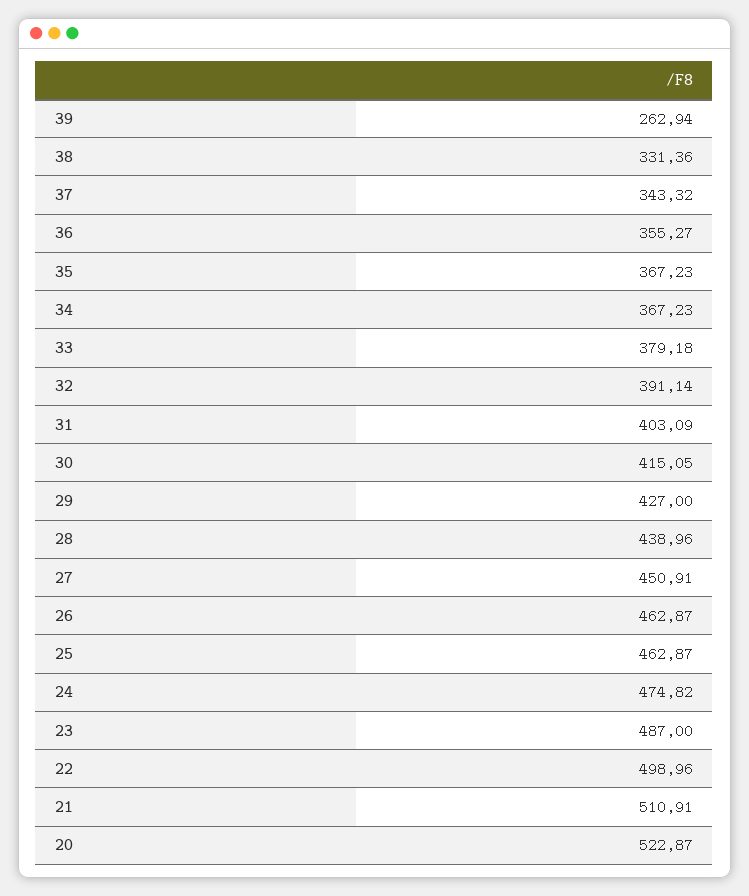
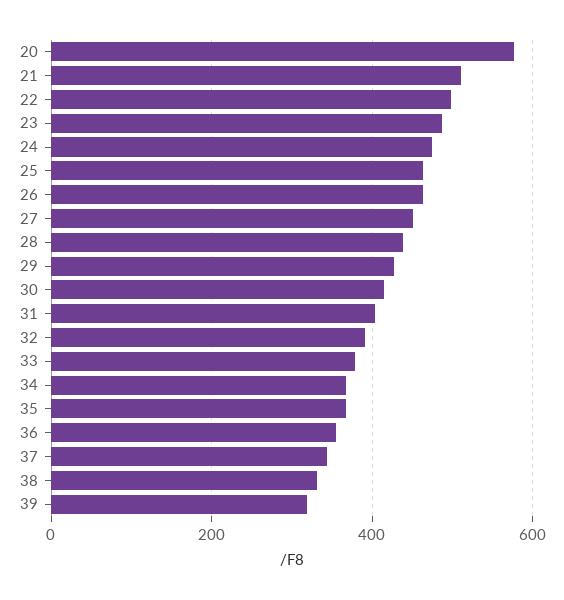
  {
-   "39": 262.94,
+   "39": 320,
    "38": 331.36,
    "37": 343.32,
    "36": 355.27,
    "35": 367.23,
    "34": 367.23,
    "33": 379.18,
    "32": 391.14,
    "31": 403.09,
    "30": 415.05,
    "29": 427,
    "28": 438.96,
    "27": 450.91,
    "26": 462.87,
    "25": 462.87,
    "24": 474.82,
    "23": 487,
    "22": 498.96,
    "21": 510.91,
-   "20": 522.87
+   "20": 580
  }

